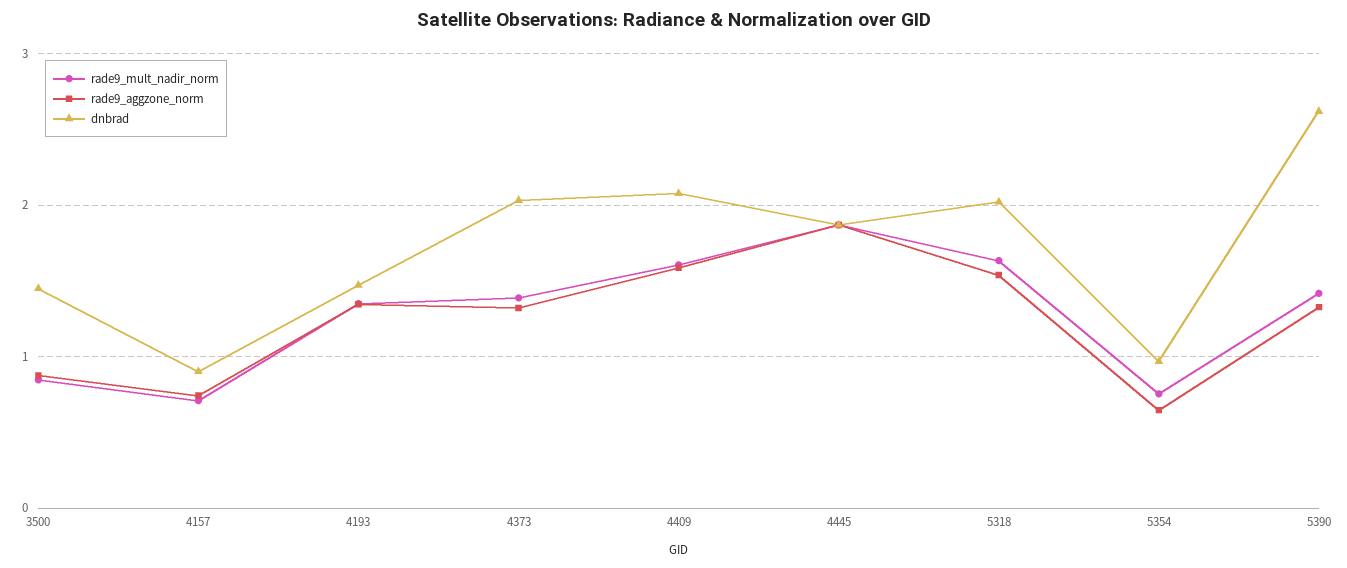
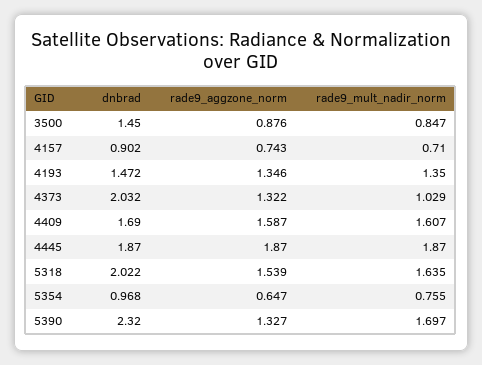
  {
    "rade9_mult_nadir_norm": {
      "3500": 0.847,
      "4157": 0.71,
      "4193": 1.35,
-     "4373": 1.4,
+     "4373": 1.029,
      "4409": 1.607,
      "4445": 1.87,
      "5318": 1.635,
      "5354": 0.755,
-     "5390": 1.4
+     "5390": 1.697
    },
    "rade9_aggzone_norm": {
      "3500": 0.876,
      "4157": 0.743,
      "4193": 1.346,
      "4373": 1.322,
      "4409": 1.587,
      "4445": 1.87,
      "5318": 1.539,
      "5354": 0.647,
      "5390": 1.327
    },
    "dnbrad": {
      "3500": 1.45,
      "4157": 0.902,
      "4193": 1.472,
      "4373": 2.032,
-     "4409": 2.1,
+     "4409": 1.69,
      "4445": 1.87,
      "5318": 2.022,
      "5354": 0.968,
-     "5390": 2.6
+     "5390": 2.32
    }
  }

